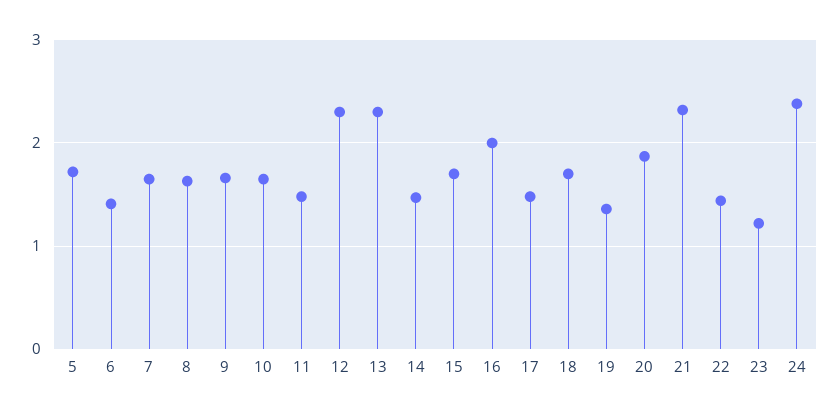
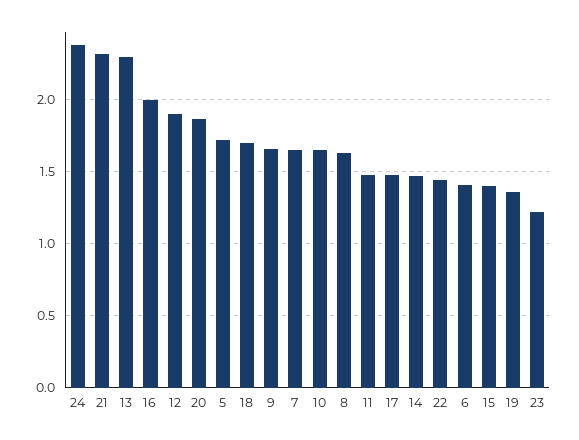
  {
    "5": 1.7,
    "6": 1.4,
    "7": 1.65,
    "8": 1.65,
    "9": 1.65,
    "10": 1.65,
    "11": 1.5,
-   "12": 2.3,
+   "12": 1.9,
    "13": 2.3,
    "14": 1.45,
-   "15": 1.7,
+   "15": 1.4,
    "16": 2,
    "17": 1.5,
    "18": 1.7,
    "19": 1.35,
    "20": 1.85,
    "21": 2.3,
    "22": 1.45,
    "23": 1.2,
    "24": 2.4
  }

